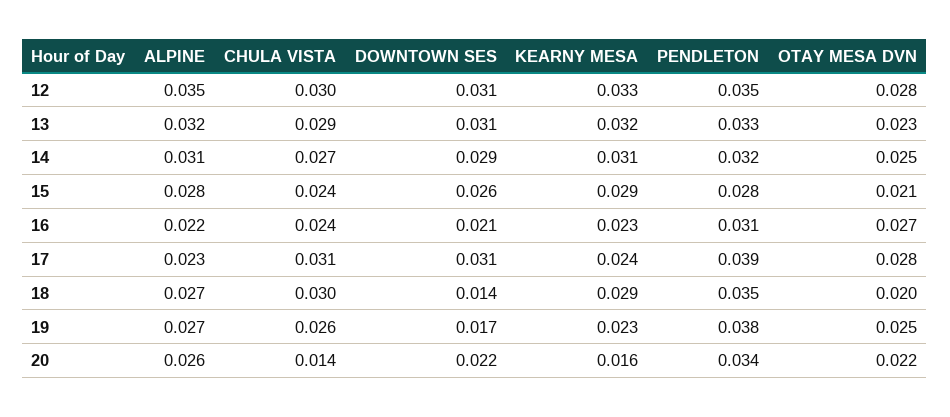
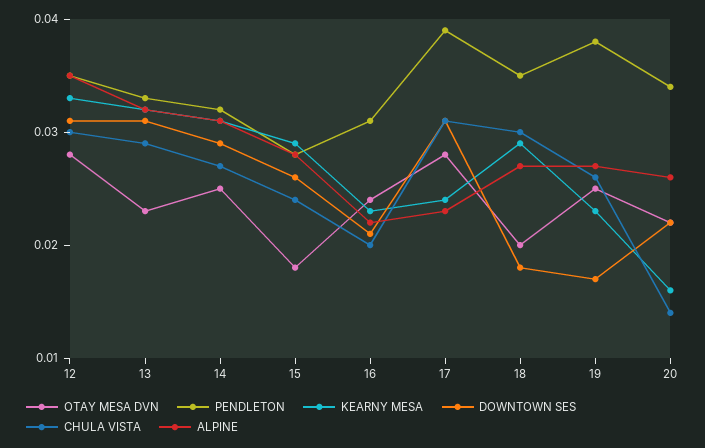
  {
    "ALPINE": {
      "12": 0.035,
      "13": 0.032,
      "14": 0.031,
      "15": 0.028,
      "16": 0.022,
      "17": 0.023,
      "18": 0.027,
      "19": 0.027,
      "20": 0.026
    },
    "CHULA VISTA": {
      "12": 0.03,
      "13": 0.029,
      "14": 0.027,
      "15": 0.024,
-     "16": 0.024,
+     "16": 0.02,
      "17": 0.031,
      "18": 0.03,
      "19": 0.026,
      "20": 0.014
    },
    "DOWNTOWN SES": {
      "12": 0.031,
      "13": 0.031,
      "14": 0.029,
      "15": 0.026,
      "16": 0.021,
      "17": 0.031,
-     "18": 0.014,
+     "18": 0.018,
      "19": 0.017,
      "20": 0.022
    },
    "KEARNY MESA": {
      "12": 0.033,
      "13": 0.032,
      "14": 0.031,
      "15": 0.029,
      "16": 0.023,
      "17": 0.024,
      "18": 0.029,
      "19": 0.023,
      "20": 0.016
    },
    "PENDLETON": {
      "12": 0.035,
      "13": 0.033,
      "14": 0.032,
      "15": 0.028,
      "16": 0.031,
      "17": 0.039,
      "18": 0.035,
      "19": 0.038,
      "20": 0.034
    },
    "OTAY MESA DVN": {
      "12": 0.028,
      "13": 0.023,
      "14": 0.025,
-     "15": 0.021,
+     "15": 0.018,
-     "16": 0.027,
+     "16": 0.024,
      "17": 0.028,
      "18": 0.02,
      "19": 0.025,
      "20": 0.022
    }
  }

